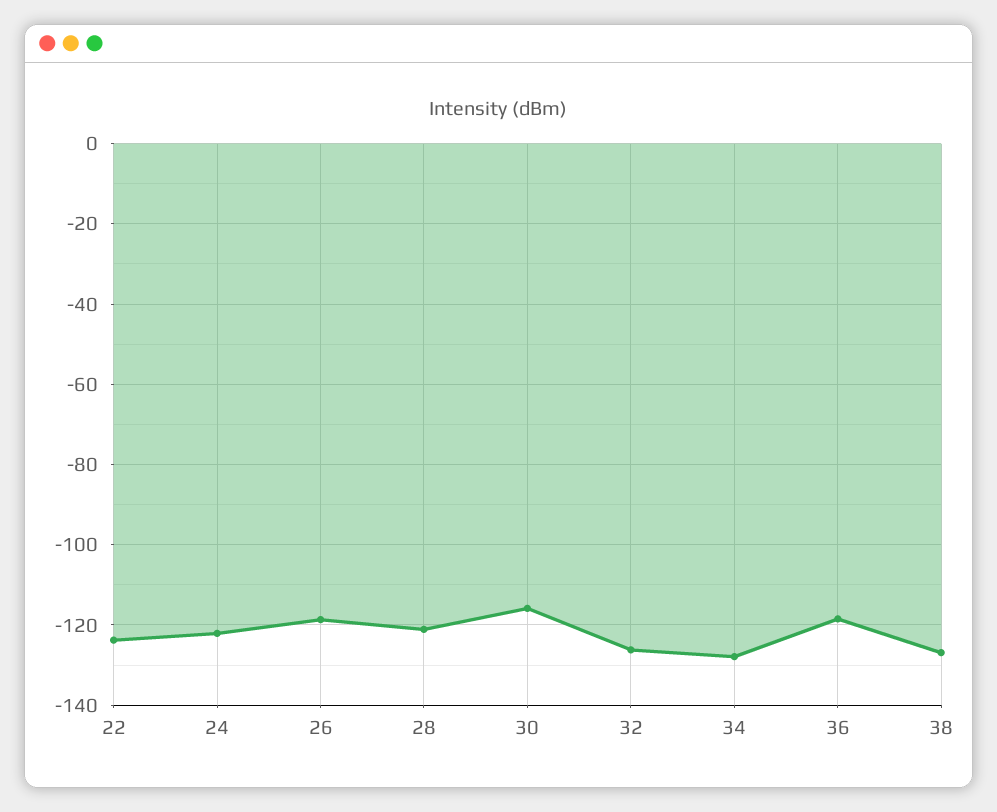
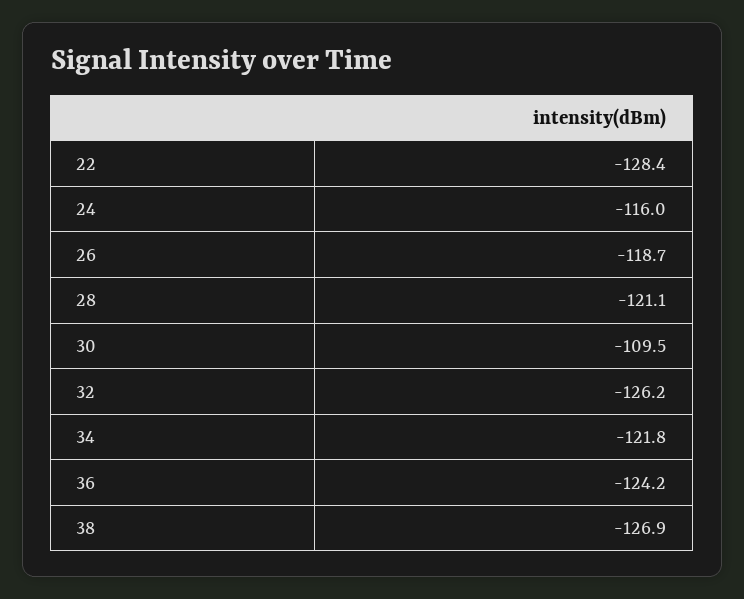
  {
-   "22": -124,
+   "22": -128.4,
-   "24": -122,
+   "24": -116,
    "26": -118.7,
    "28": -121.1,
-   "30": -116,
+   "30": -109.5,
    "32": -126.2,
-   "34": -128,
+   "34": -121.8,
-   "36": -118,
+   "36": -124.2,
    "38": -126.9
  }

